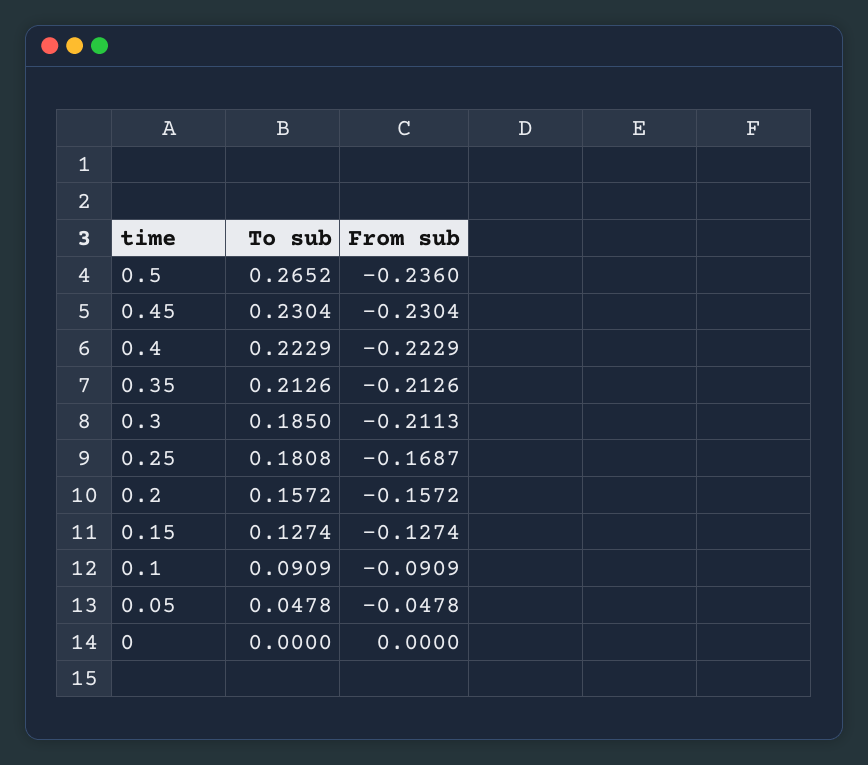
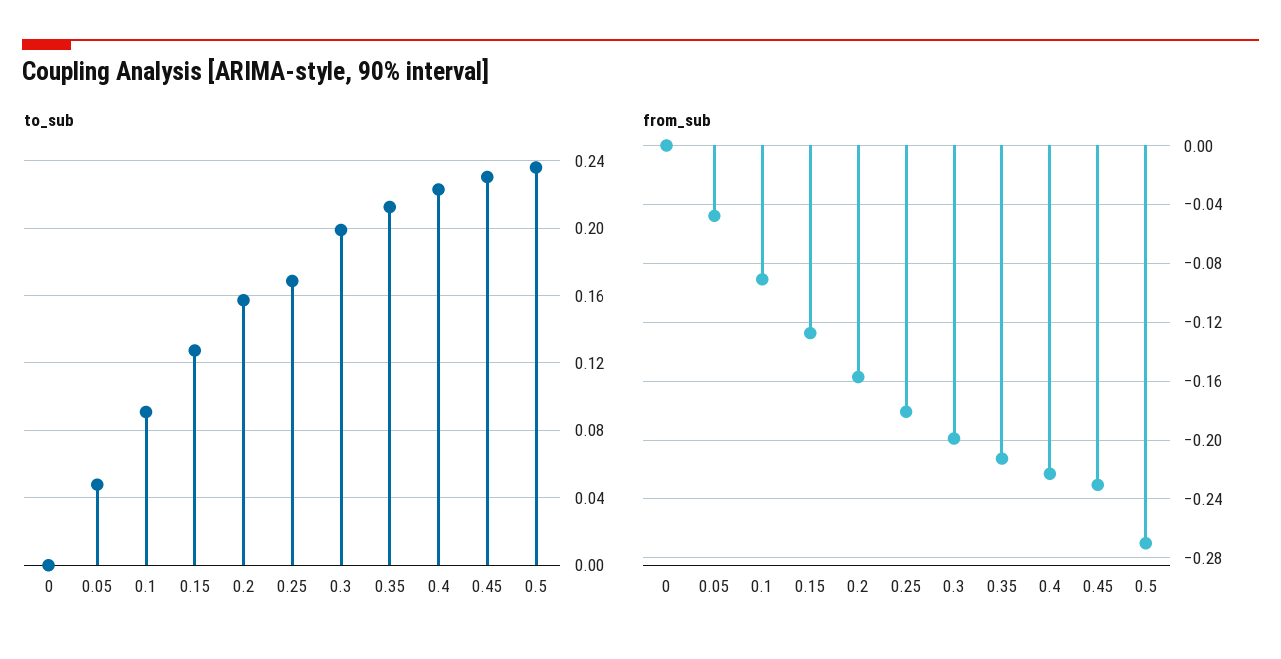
  {
    "To sub": {
-     "0.5": 0.2652,
+     "0.5": 0.235,
      "0.45": 0.2304,
      "0.4": 0.2229,
      "0.35": 0.2126,
-     "0.3": 0.185,
+     "0.3": 0.2,
-     "0.25": 0.1808,
+     "0.25": 0.17,
      "0.2": 0.1572,
      "0.15": 0.1274,
      "0.1": 0.0909,
      "0.05": 0.0478,
      "0": 0
    },
    "From sub": {
-     "0.5": -0.236,
+     "0.5": -0.27,
      "0.45": -0.2304,
      "0.4": -0.2229,
      "0.35": -0.2126,
-     "0.3": -0.2113,
+     "0.3": -0.2,
-     "0.25": -0.1687,
+     "0.25": -0.18,
      "0.2": -0.1572,
      "0.15": -0.1274,
      "0.1": -0.0909,
      "0.05": -0.0478,
      "0": 0
    }
  }

